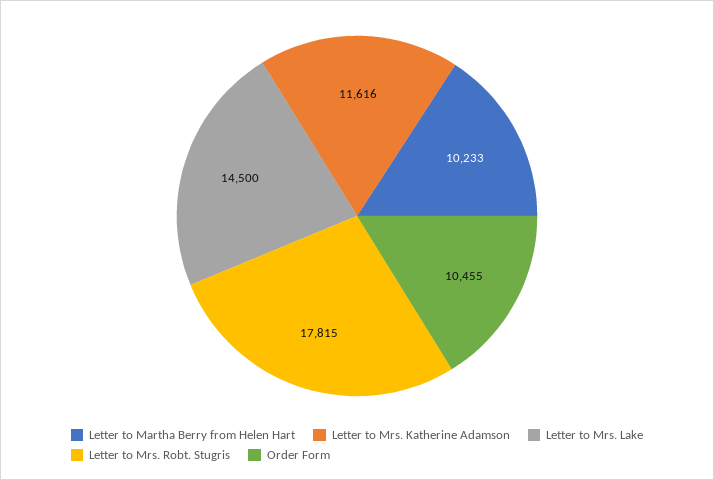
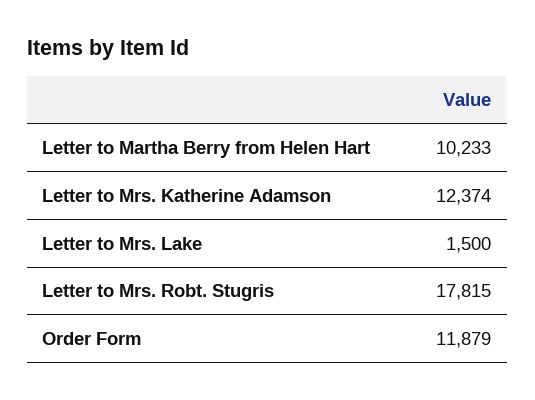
  {
    "Letter to Martha Berry from Helen Hart": 10233,
-   "Letter to Mrs. Katherine Adamson": 11616,
+   "Letter to Mrs. Katherine Adamson": 12374,
-   "Letter to Mrs. Lake": 14500,
+   "Letter to Mrs. Lake": 1500,
    "Letter to Mrs. Robt. Stugris": 17815,
-   "Order Form": 10455
+   "Order Form": 11879
  }

